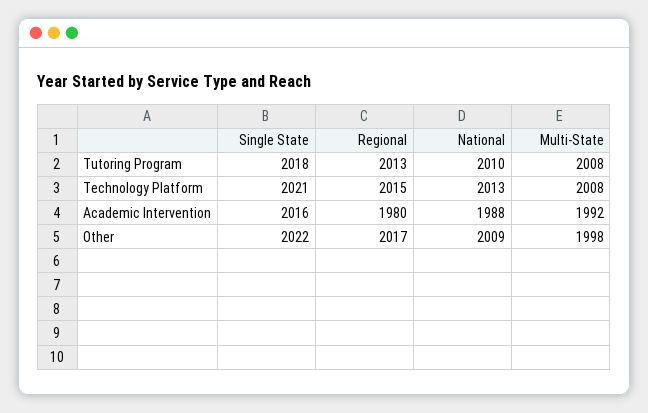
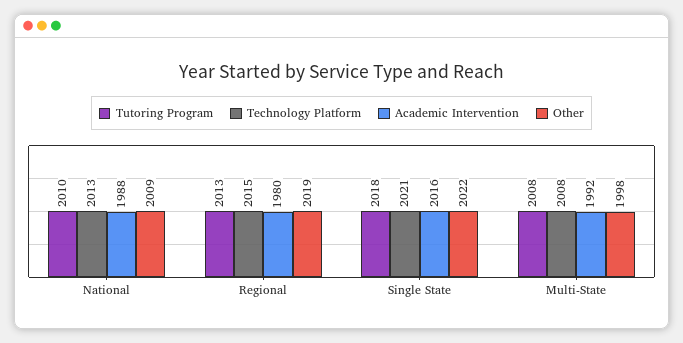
  {
    "Tutoring Program": {
      "Single State": 2018,
      "Regional": 2013,
      "National": 2010,
      "Multi-State": 2008
    },
    "Technology Platform": {
      "Single State": 2021,
      "Regional": 2015,
      "National": 2013,
      "Multi-State": 2008
    },
    "Academic Intervention": {
      "Single State": 2016,
      "Regional": 1980,
      "National": 1988,
      "Multi-State": 1992
    },
    "Other": {
      "Single State": 2022,
-     "Regional": 2017,
+     "Regional": 2019,
      "National": 2009,
      "Multi-State": 1998
    }
  }

